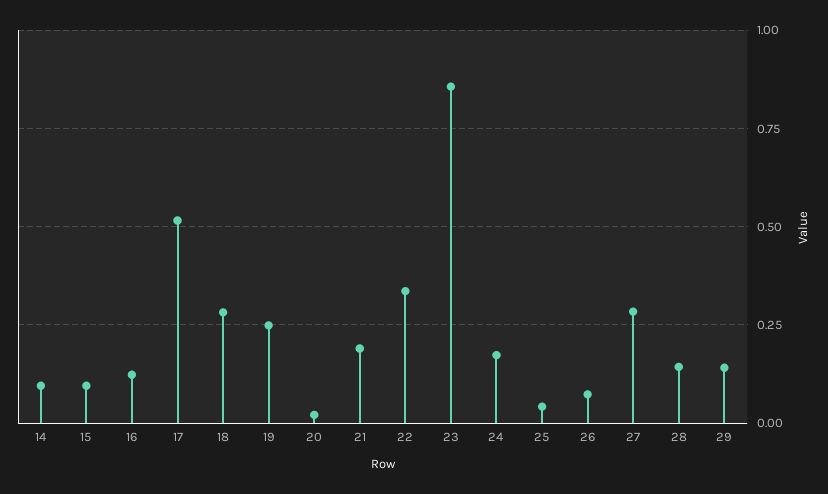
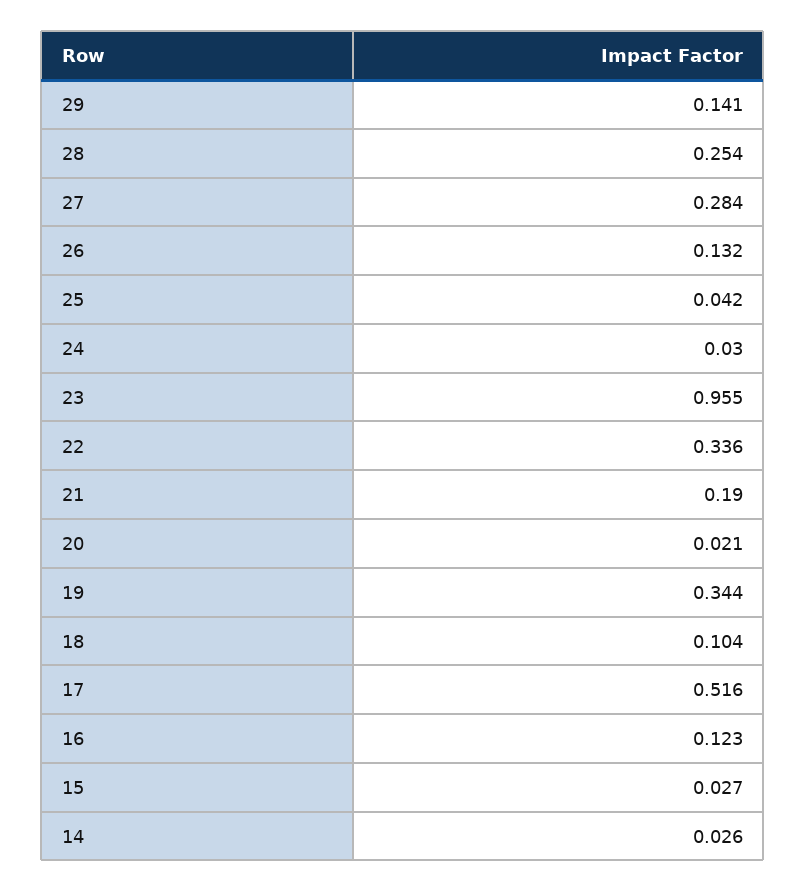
  {
-   "14": 0.1,
+   "14": 0.026,
-   "15": 0.1,
+   "15": 0.027,
    "16": 0.123,
    "17": 0.516,
-   "18": 0.275,
+   "18": 0.104,
-   "19": 0.25,
+   "19": 0.344,
    "20": 0.021,
    "21": 0.19,
    "22": 0.336,
-   "23": 0.85,
+   "23": 0.955,
-   "24": 0.175,
+   "24": 0.03,
    "25": 0.042,
-   "26": 0.075,
+   "26": 0.132,
    "27": 0.284,
-   "28": 0.15,
+   "28": 0.254,
    "29": 0.141
  }

